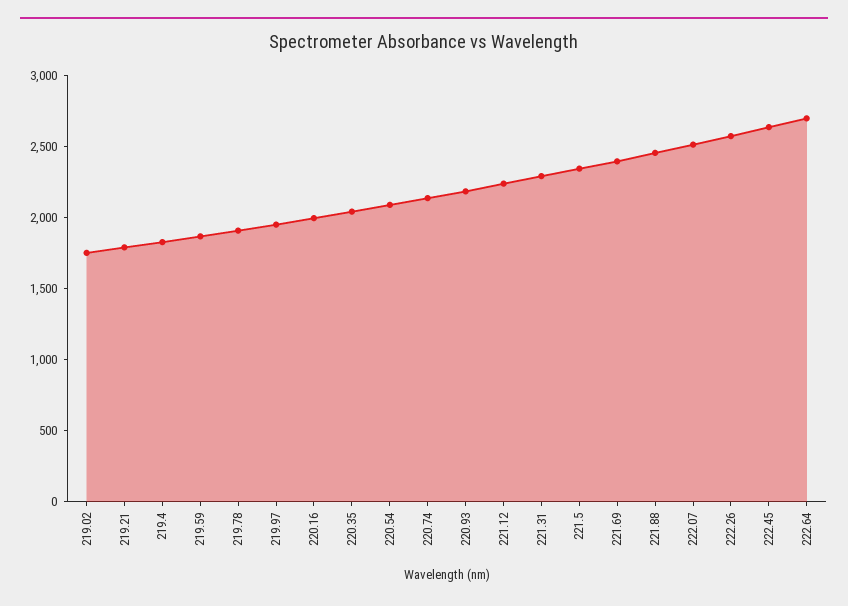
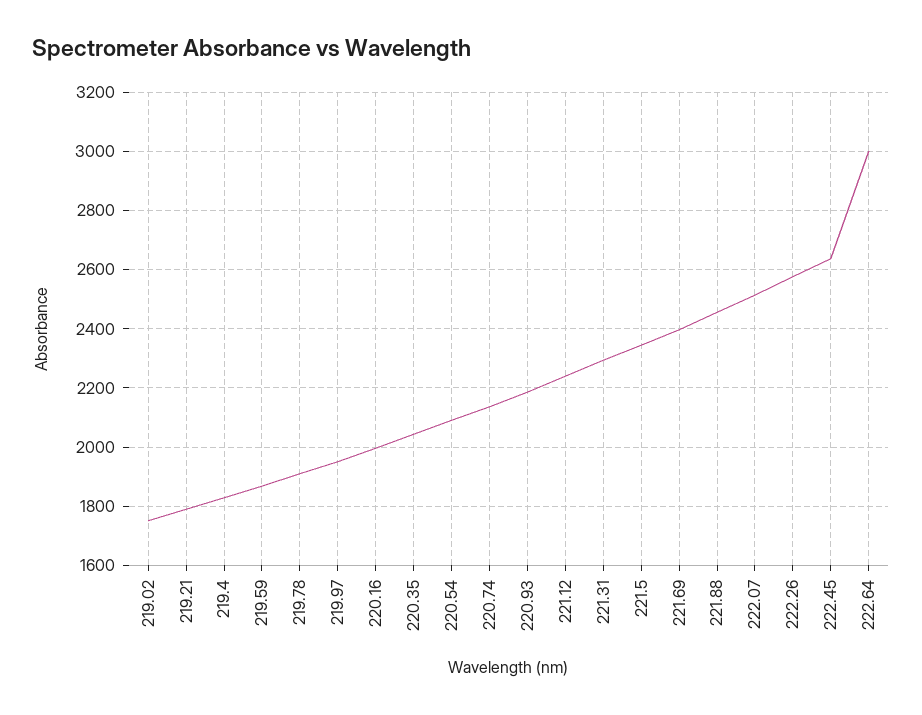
  {
    "219.02": 1750,
    "219.21": 1800,
    "219.4": 1825,
    "219.59": 1875,
    "219.78": 1900,
    "219.97": 1950,
    "220.16": 2000,
    "220.35": 2050,
    "220.54": 2100,
    "220.74": 2125,
    "220.93": 2175,
    "221.12": 2250,
    "221.31": 2300,
    "221.5": 2350,
    "221.69": 2400,
    "221.88": 2450,
    "222.07": 2525,
    "222.26": 2575,
    "222.45": 2625,
-   "222.64": 2700
+   "222.64": 3000
  }

